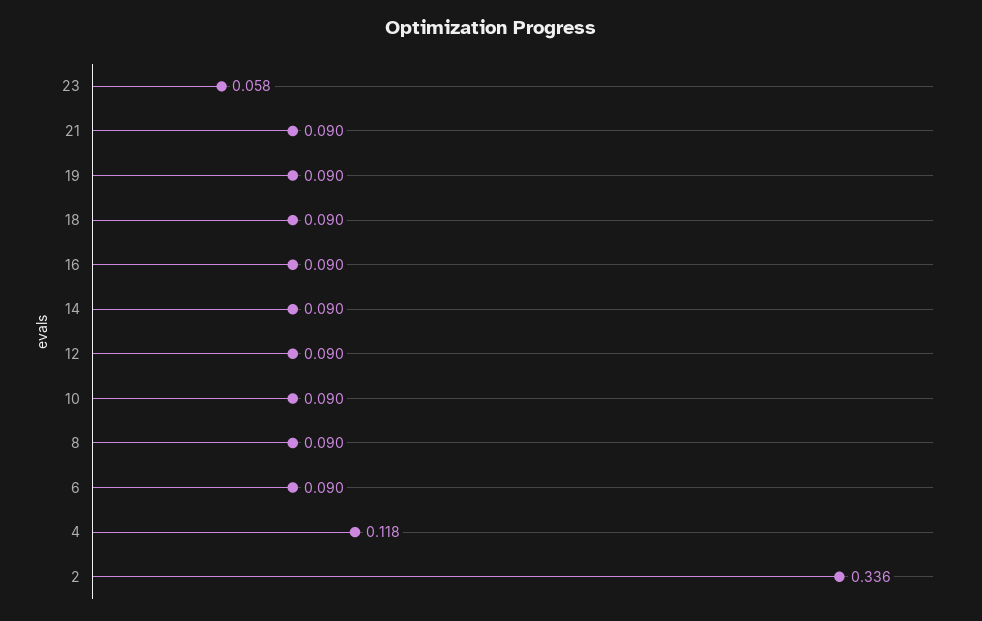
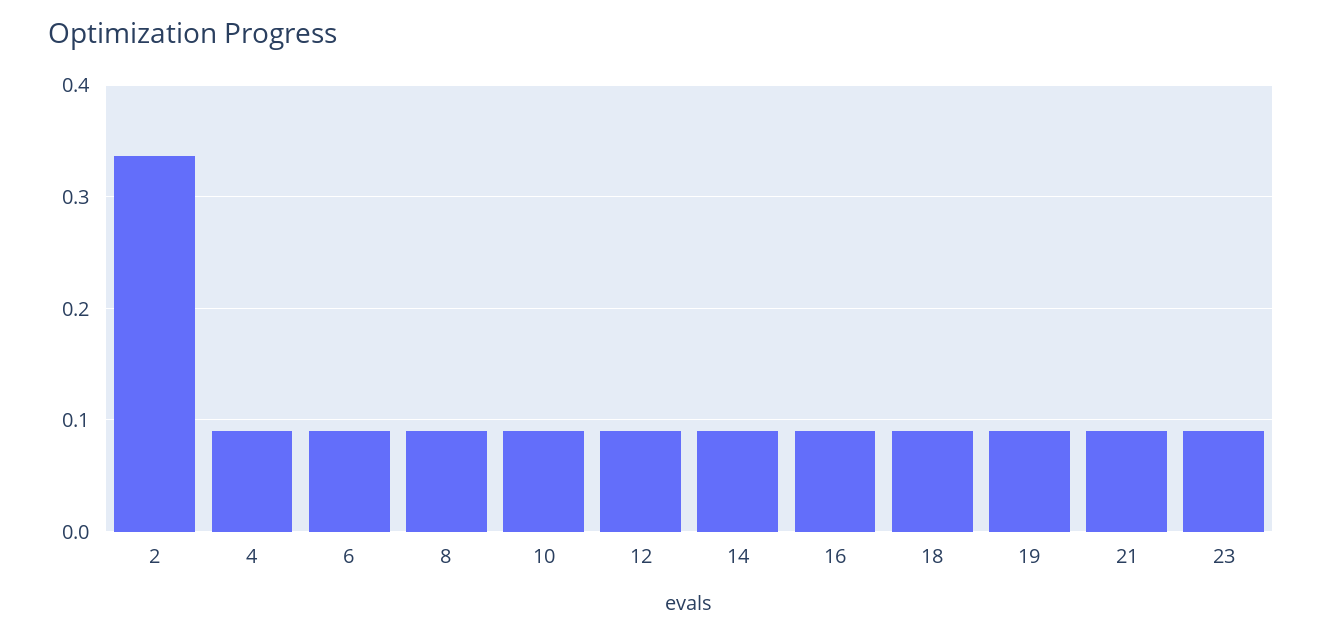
  {
-   "23": 0.058,
+   "23": 0.09,
    "21": 0.09,
    "19": 0.09,
    "18": 0.09,
    "16": 0.09,
    "14": 0.09,
    "12": 0.09,
    "10": 0.09,
    "8": 0.09,
    "6": 0.09,
-   "4": 0.118,
+   "4": 0.09,
    "2": 0.336
  }

